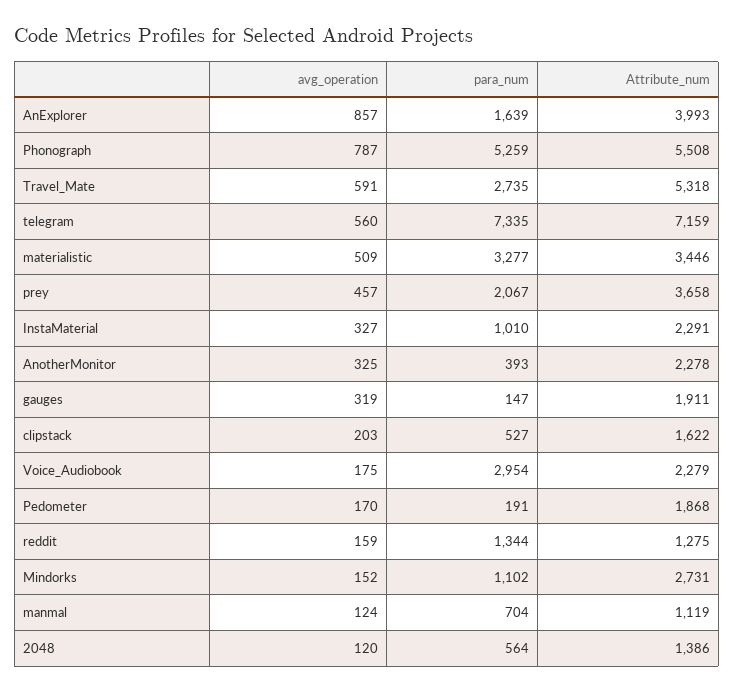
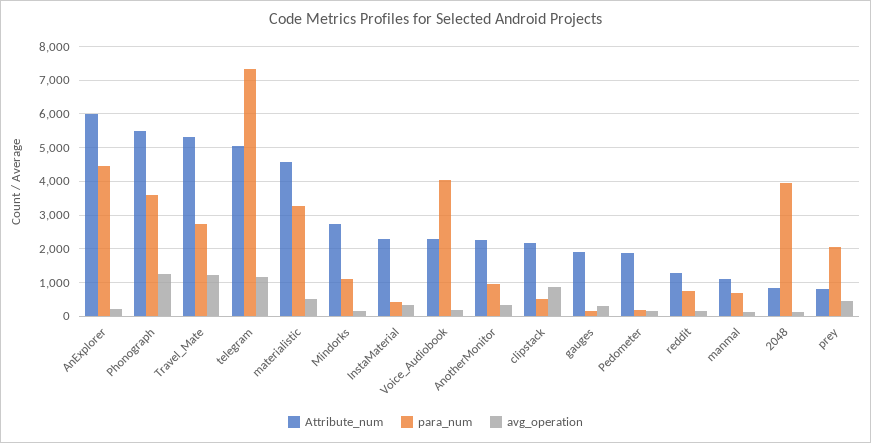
  {
    "avg_operation": {
-     "AnExplorer": 857,
+     "AnExplorer": 200,
-     "Phonograph": 787,
+     "Phonograph": 1200,
-     "Travel_Mate": 591,
+     "Travel_Mate": 1200,
-     "telegram": 560,
+     "telegram": 1200,
      "materialistic": 509,
      "prey": 457,
      "InstaMaterial": 327,
      "AnotherMonitor": 325,
      "gauges": 319,
-     "clipstack": 203,
+     "clipstack": 800,
      "Voice_Audiobook": 175,
      "Pedometer": 170,
      "reddit": 159,
      "Mindorks": 152,
      "manmal": 124,
      "2048": 120
    },
    "para_num": {
-     "AnExplorer": 1639,
+     "AnExplorer": 4400,
-     "Phonograph": 5259,
+     "Phonograph": 3600,
      "Travel_Mate": 2735,
      "telegram": 7335,
      "materialistic": 3277,
      "prey": 2067,
-     "InstaMaterial": 1010,
+     "InstaMaterial": 400,
-     "AnotherMonitor": 393,
+     "AnotherMonitor": 1000,
      "gauges": 147,
      "clipstack": 527,
-     "Voice_Audiobook": 2954,
+     "Voice_Audiobook": 4000,
      "Pedometer": 191,
-     "reddit": 1344,
+     "reddit": 800,
      "Mindorks": 1102,
      "manmal": 704,
-     "2048": 564
+     "2048": 4000
    },
    "Attribute_num": {
-     "AnExplorer": 3993,
+     "AnExplorer": 6000,
      "Phonograph": 5508,
      "Travel_Mate": 5318,
-     "telegram": 7159,
+     "telegram": 5000,
-     "materialistic": 3446,
+     "materialistic": 4600,
-     "prey": 3658,
+     "prey": 800,
      "InstaMaterial": 2291,
      "AnotherMonitor": 2278,
      "gauges": 1911,
-     "clipstack": 1622,
+     "clipstack": 2200,
      "Voice_Audiobook": 2279,
      "Pedometer": 1868,
      "reddit": 1275,
      "Mindorks": 2731,
      "manmal": 1119,
-     "2048": 1386
+     "2048": 800
    }
  }

